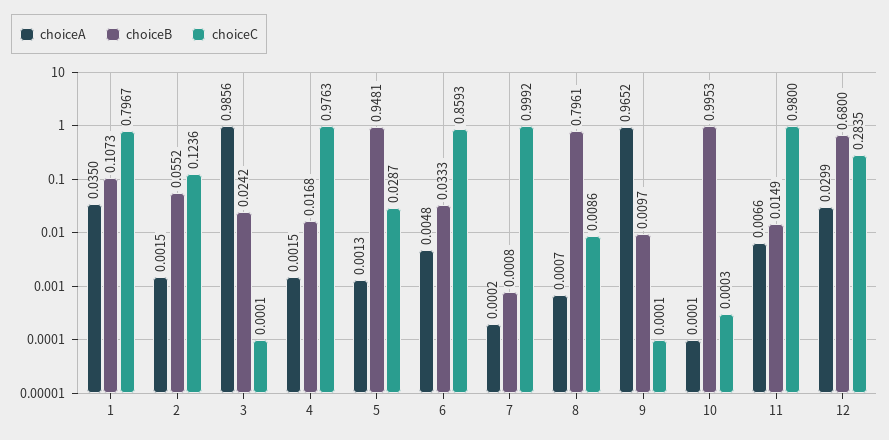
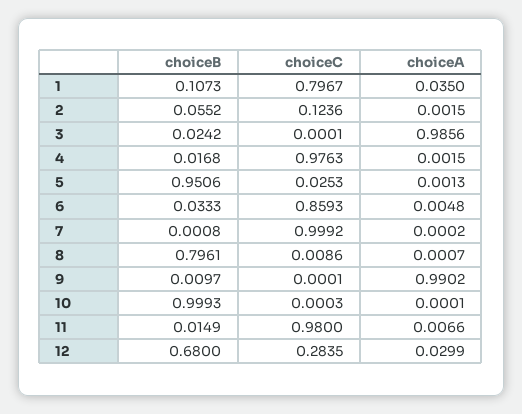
  {
    "choiceA": {
      "1": 0.035,
      "2": 0.0015,
      "3": 0.9856,
      "4": 0.0015,
      "5": 0.0013,
      "6": 0.0048,
      "7": 0.0002,
      "8": 0.0007,
-     "9": 0.9652,
+     "9": 0.9902,
      "10": 0.0001,
      "11": 0.0066,
      "12": 0.0299
    },
    "choiceB": {
      "1": 0.1073,
      "2": 0.0552,
      "3": 0.0242,
      "4": 0.0168,
-     "5": 0.9481,
+     "5": 0.9506,
      "6": 0.0333,
      "7": 0.0008,
      "8": 0.7961,
      "9": 0.0097,
-     "10": 0.9953,
+     "10": 0.9993,
      "11": 0.0149,
      "12": 0.68
    },
    "choiceC": {
      "1": 0.7967,
      "2": 0.1236,
      "3": 0.0001,
      "4": 0.9763,
-     "5": 0.0287,
+     "5": 0.0253,
      "6": 0.8593,
      "7": 0.9992,
      "8": 0.0086,
      "9": 0.0001,
      "10": 0.0003,
      "11": 0.98,
      "12": 0.2835
    }
  }

